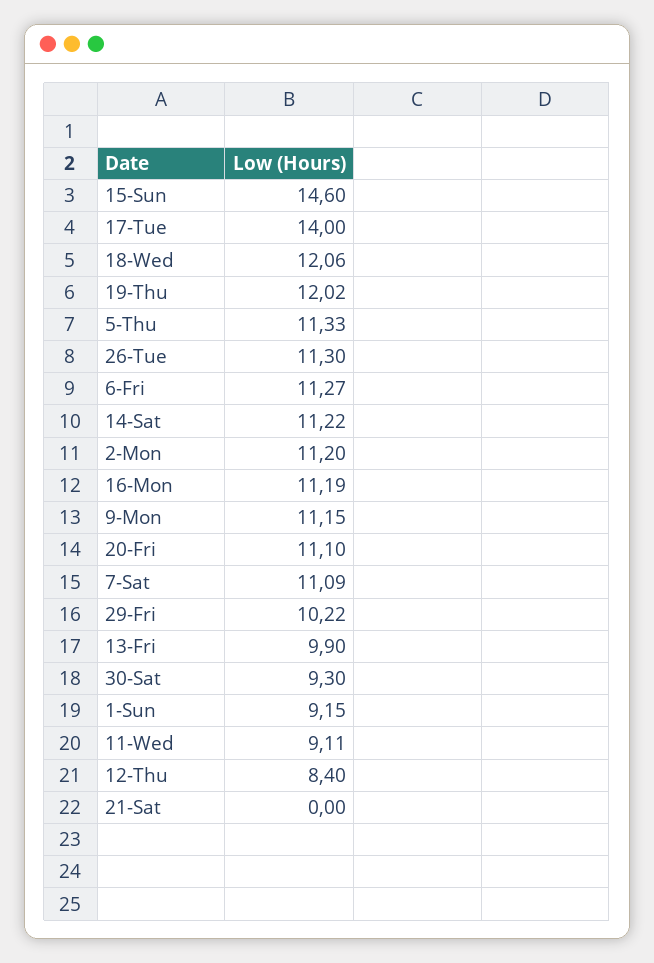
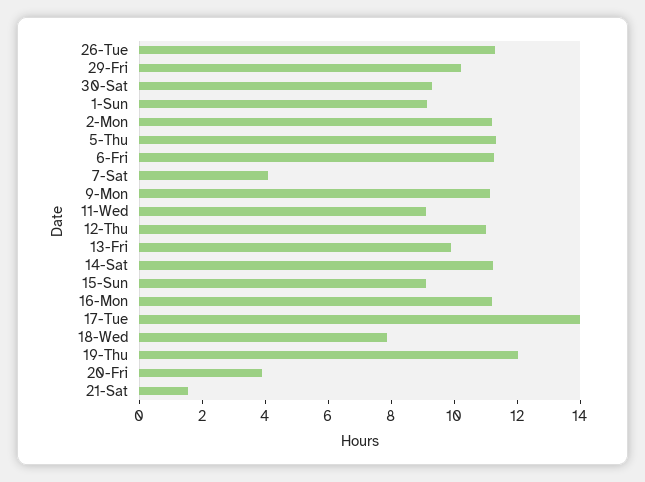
  {
-   "15-Sun": 14.6,
+   "15-Sun": 9,
    "17-Tue": 14,
-   "18-Wed": 12.06,
+   "18-Wed": 8,
    "19-Thu": 12.02,
    "5-Thu": 11.33,
    "26-Tue": 11.3,
    "6-Fri": 11.27,
    "14-Sat": 11.22,
    "2-Mon": 11.2,
    "16-Mon": 11.19,
    "9-Mon": 11.15,
-   "20-Fri": 11.1,
+   "20-Fri": 4,
-   "7-Sat": 11.09,
+   "7-Sat": 4,
    "29-Fri": 10.22,
    "13-Fri": 9.9,
    "30-Sat": 9.3,
    "1-Sun": 9.15,
    "11-Wed": 9.11,
-   "12-Thu": 8.4,
+   "12-Thu": 11,
-   "21-Sat": 0
+   "21-Sat": 1.5
  }

